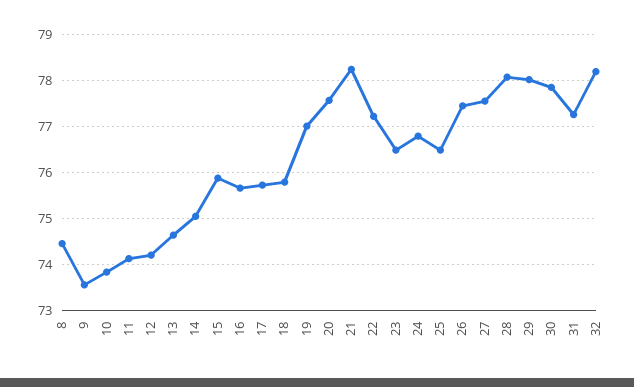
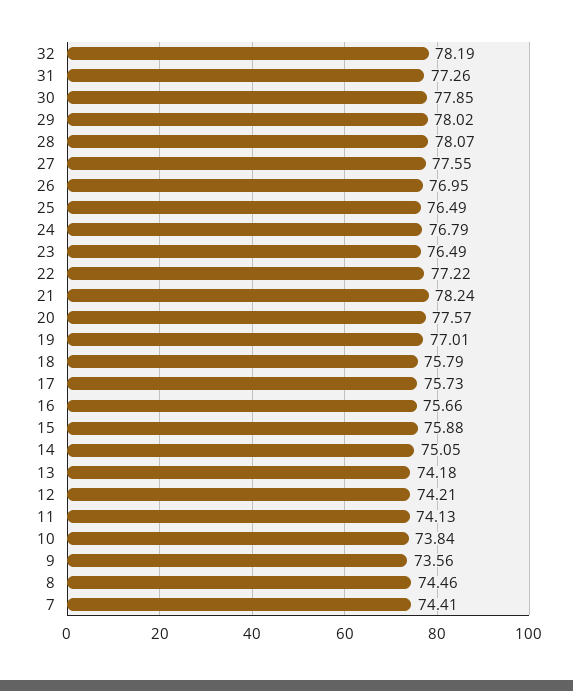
  {
    "8": 74.46,
    "9": 73.56,
    "10": 73.84,
    "11": 74.13,
    "12": 74.21,
-   "13": 74.6,
+   "13": 74.18,
    "14": 75.05,
    "15": 75.88,
    "16": 75.66,
    "17": 75.73,
    "18": 75.79,
    "19": 77.01,
    "20": 77.57,
    "21": 78.24,
    "22": 77.22,
    "23": 76.49,
    "24": 76.79,
    "25": 76.49,
-   "26": 77.4,
+   "26": 76.95,
    "27": 77.55,
    "28": 78.07,
    "29": 78.02,
    "30": 77.85,
    "31": 77.26,
-   "32": 78.19
+   "32": 78.19,
+   "7": 74.41
  }

